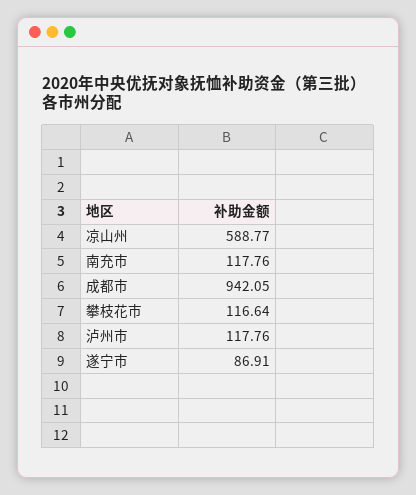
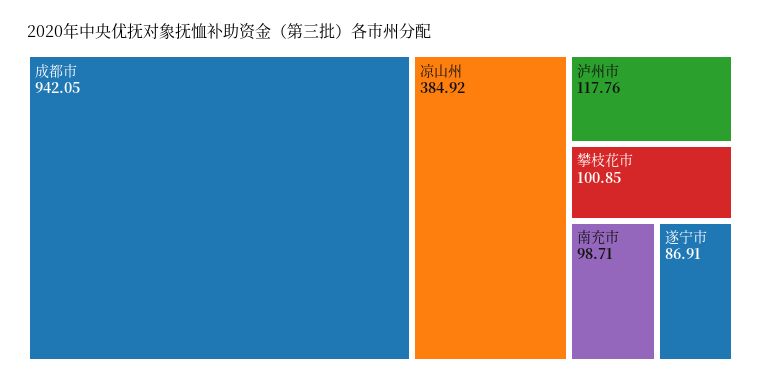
  {
-   "凉山州": 588.77,
+   "凉山州": 384.92,
-   "南充市": 117.76,
+   "南充市": 98.71,
    "成都市": 942.05,
-   "攀枝花市": 116.64,
+   "攀枝花市": 100.85,
    "泸州市": 117.76,
    "遂宁市": 86.91
  }

